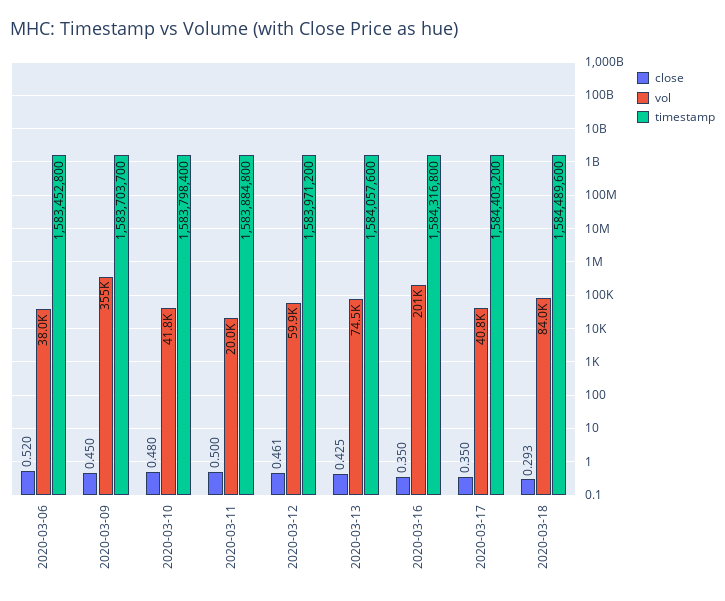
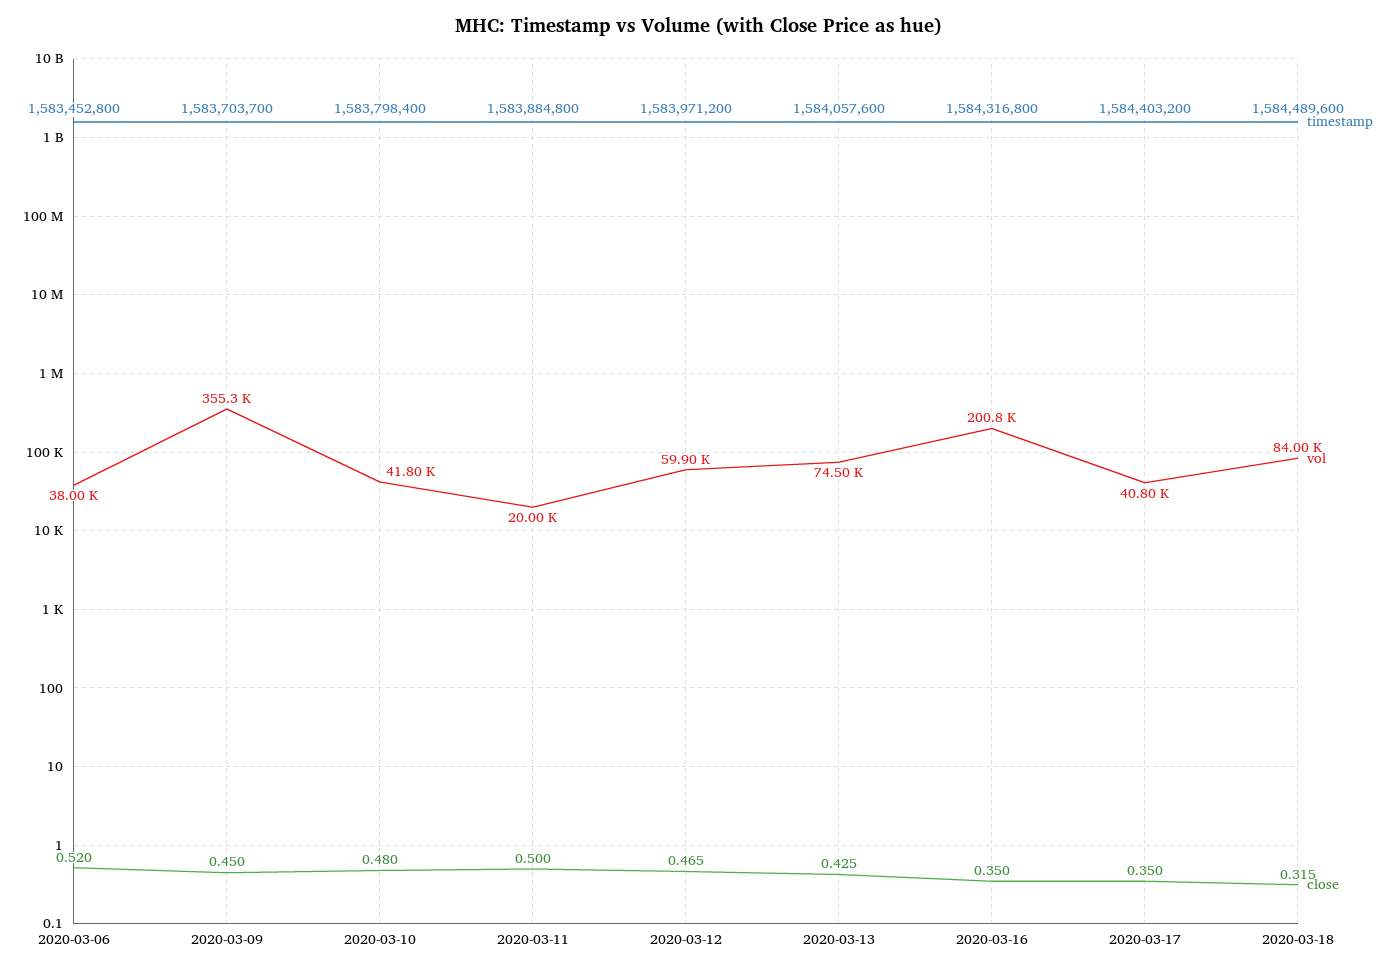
  {
    "close": {
      "2020-03-06": 0.52,
      "2020-03-09": 0.45,
      "2020-03-10": 0.48,
      "2020-03-11": 0.5,
-     "2020-03-12": 0.461,
+     "2020-03-12": 0.465,
      "2020-03-13": 0.425,
      "2020-03-16": 0.35,
      "2020-03-17": 0.35,
-     "2020-03-18": 0.293
+     "2020-03-18": 0.315
    },
    "vol": {
      "2020-03-06": 38000,
      "2020-03-09": 355300,
      "2020-03-10": 41800,
      "2020-03-11": 20000,
      "2020-03-12": 59900,
      "2020-03-13": 74500,
      "2020-03-16": 200800,
      "2020-03-17": 40800,
      "2020-03-18": 84000
    },
    "timestamp": {
      "2020-03-06": 1583452800,
      "2020-03-09": 1583703700,
      "2020-03-10": 1583798400,
      "2020-03-11": 1583884800,
      "2020-03-12": 1583971200,
      "2020-03-13": 1584057600,
      "2020-03-16": 1584316800,
      "2020-03-17": 1584403200,
      "2020-03-18": 1584489600
    }
  }

